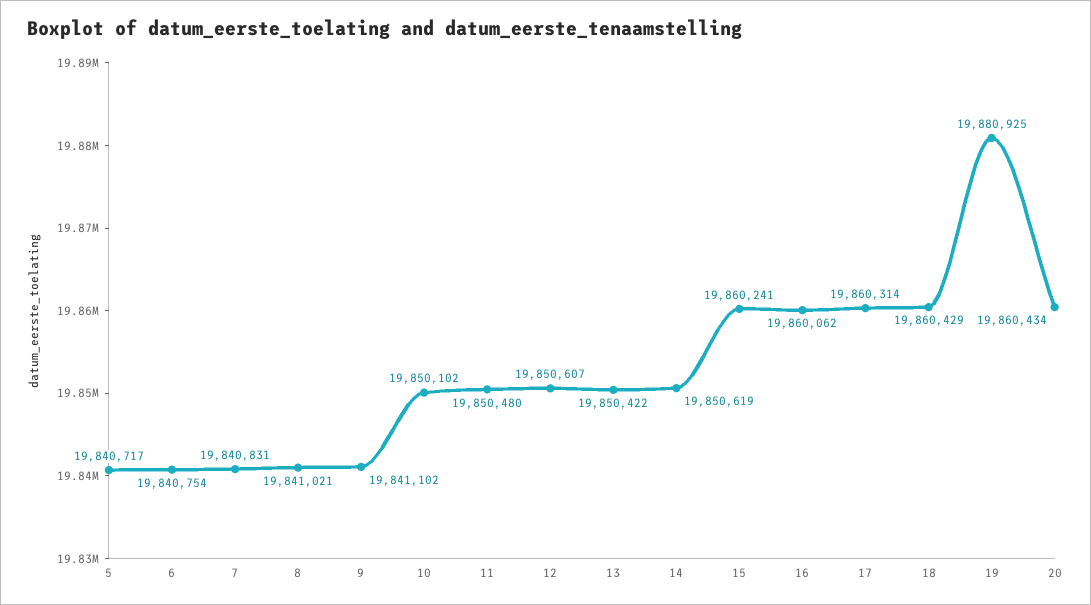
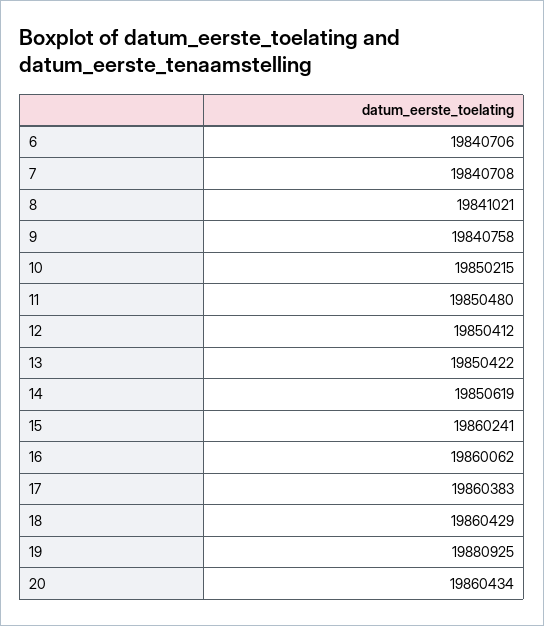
  {
-   "5": 19840717,
-   "6": 19840754,
+   "6": 19840706,
-   "7": 19840831,
+   "7": 19840708,
    "8": 19841021,
-   "9": 19841102,
+   "9": 19840758,
-   "10": 19850102,
+   "10": 19850215,
    "11": 19850480,
-   "12": 19850607,
+   "12": 19850412,
    "13": 19850422,
    "14": 19850619,
    "15": 19860241,
    "16": 19860062,
-   "17": 19860314,
+   "17": 19860383,
    "18": 19860429,
    "19": 19880925,
    "20": 19860434
  }

